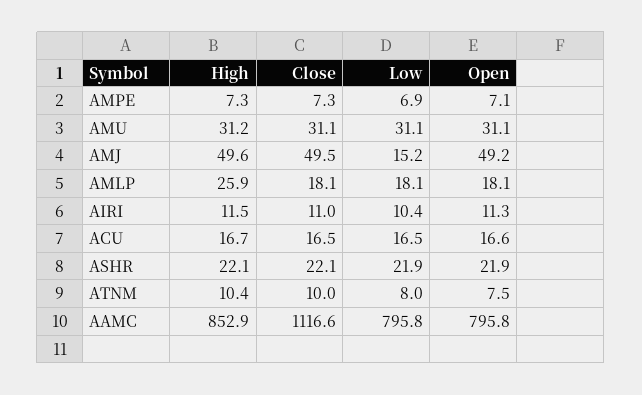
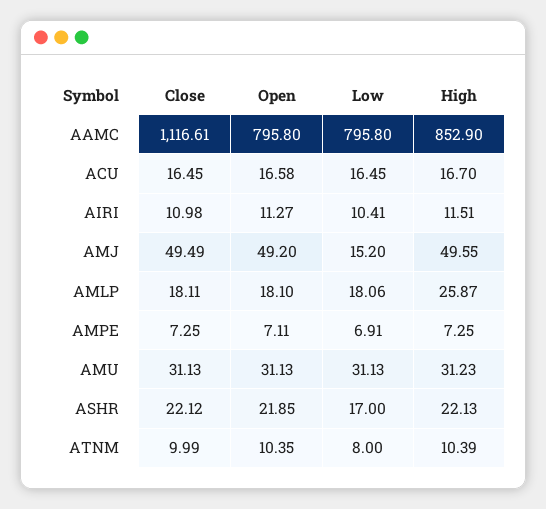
  {
    "High": {
      "AMPE": 7.25,
      "AMU": 31.23,
      "AMJ": 49.55,
      "AMLP": 25.87,
      "AIRI": 11.51,
      "ACU": 16.7,
      "ASHR": 22.13,
      "ATNM": 10.39,
      "AAMC": 852.9
    },
    "Close": {
      "AMPE": 7.25,
      "AMU": 31.13,
      "AMJ": 49.49,
      "AMLP": 18.11,
      "AIRI": 10.98,
      "ACU": 16.45,
      "ASHR": 22.12,
      "ATNM": 9.99,
      "AAMC": 1116.61
    },
    "Low": {
      "AMPE": 6.91,
      "AMU": 31.13,
      "AMJ": 15.2,
      "AMLP": 18.06,
      "AIRI": 10.41,
      "ACU": 16.45,
-     "ASHR": 21.9,
+     "ASHR": 17,
      "ATNM": 8,
      "AAMC": 795.8
    },
    "Open": {
      "AMPE": 7.11,
      "AMU": 31.13,
      "AMJ": 49.2,
      "AMLP": 18.1,
      "AIRI": 11.27,
      "ACU": 16.58,
      "ASHR": 21.85,
-     "ATNM": 7.5,
+     "ATNM": 10.35,
      "AAMC": 795.8
    }
  }

